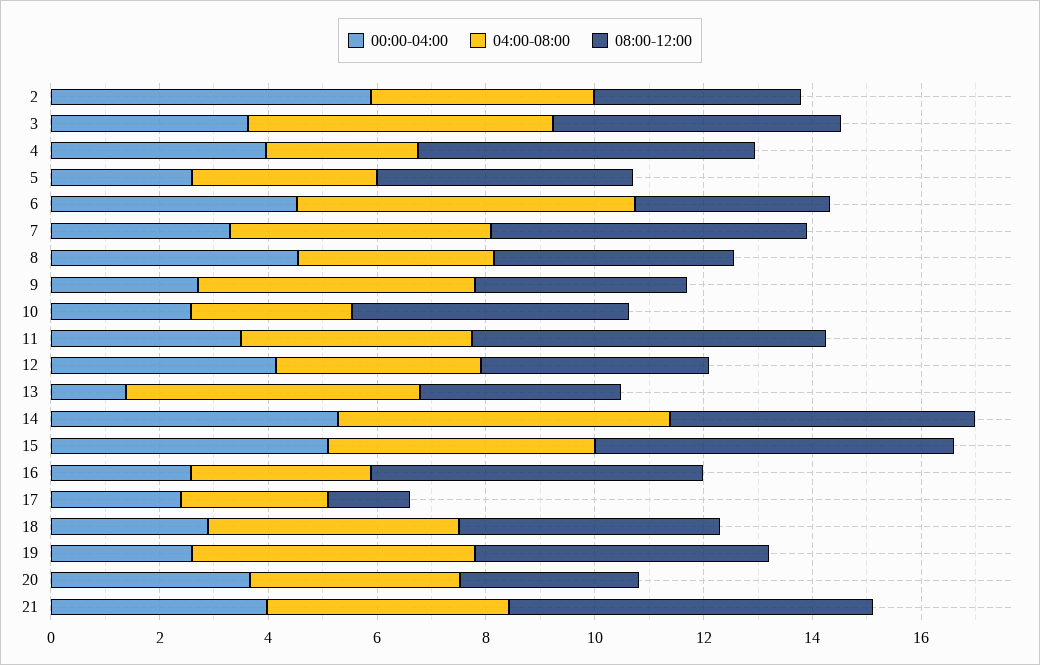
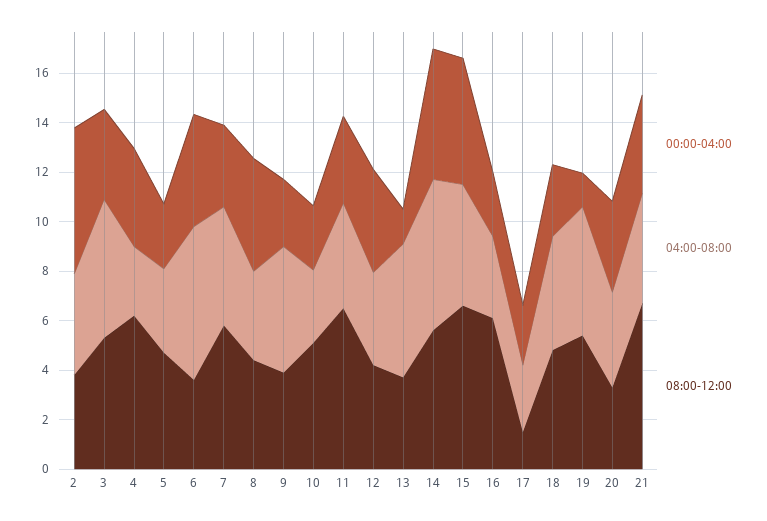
  {
    "00:00-04:00": {
      "2": 6,
      "3": 3.5,
      "4": 4,
      "5": 2.5,
      "6": 4.5,
      "7": 3.5,
      "8": 4.5,
      "9": 2.5,
      "10": 2.5,
      "11": 3.5,
      "12": 4,
      "13": 1.5,
      "14": 5.5,
      "15": 5,
      "16": 2.5,
      "17": 2.5,
      "18": 3,
-     "19": 2.5,
+     "19": 1.5,
      "20": 3.5,
      "21": 4
    },
    "04:00-08:00": {
      "2": 4,
      "3": 5.5,
      "4": 3,
      "5": 3.5,
      "6": 6,
      "7": 5,
      "8": 3.5,
      "9": 5,
      "10": 3,
      "11": 4.5,
      "12": 4,
      "13": 5.5,
      "14": 6,
      "15": 5,
      "16": 3.5,
      "17": 2.5,
      "18": 4.5,
      "19": 5,
      "20": 4,
      "21": 4.5
    },
    "08:00-12:00": {
      "2": 4,
      "3": 5.5,
      "4": 6,
      "5": 4.5,
      "6": 3.5,
      "7": 6,
      "8": 4.5,
      "9": 4,
      "10": 5,
      "11": 6.5,
      "12": 4,
      "13": 3.5,
      "14": 5.5,
      "15": 6.5,
      "16": 6,
      "17": 1.5,
      "18": 5,
      "19": 5.5,
      "20": 3.5,
      "21": 6.5
    }
  }

